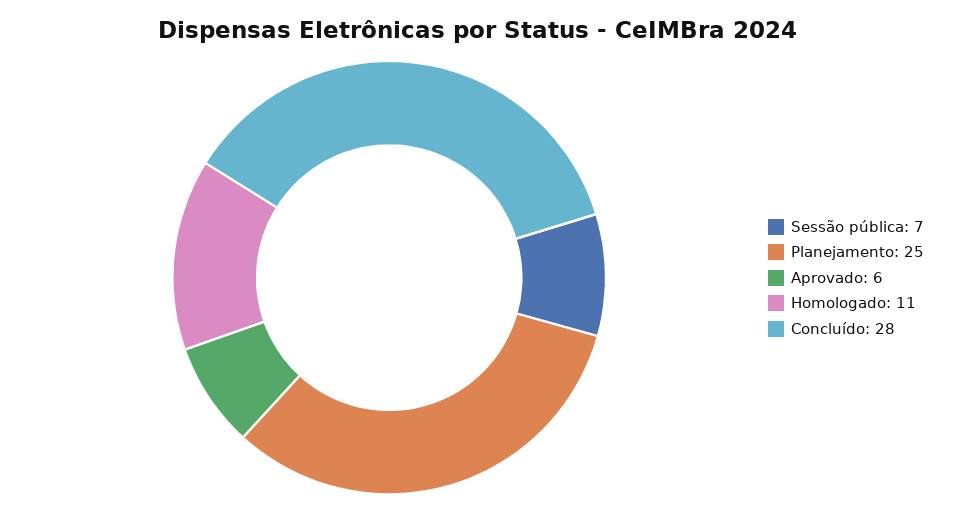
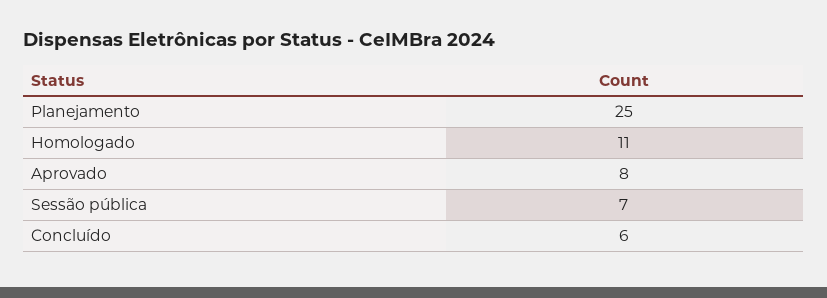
  {
    "Sessão pública": 7,
    "Planejamento": 25,
-   "Aprovado": 6,
+   "Aprovado": 8,
    "Homologado": 11,
-   "Concluído": 28
+   "Concluído": 6
  }

